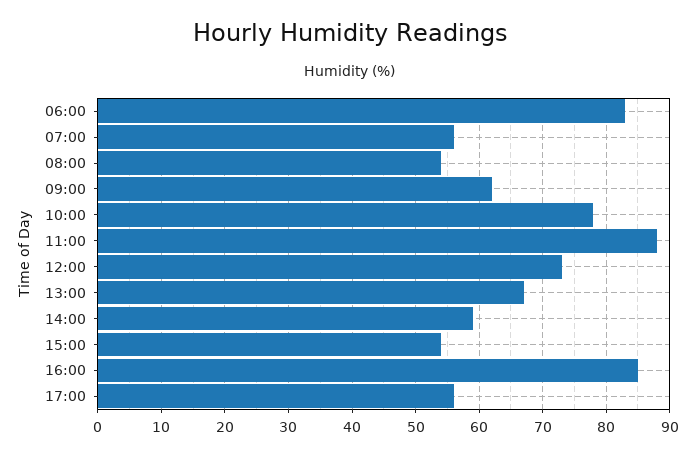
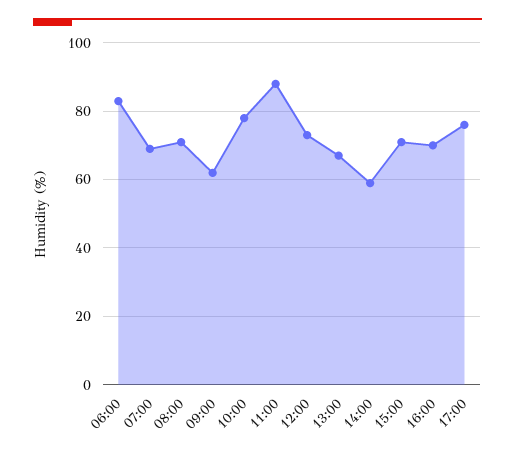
  {
    "06:00": 83,
-   "07:00": 56,
+   "07:00": 70,
-   "08:00": 54,
+   "08:00": 70,
    "09:00": 62,
    "10:00": 78,
    "11:00": 88,
    "12:00": 73,
    "13:00": 67,
    "14:00": 59,
-   "15:00": 54,
+   "15:00": 70,
-   "16:00": 85,
+   "16:00": 70,
-   "17:00": 56
+   "17:00": 75
  }

